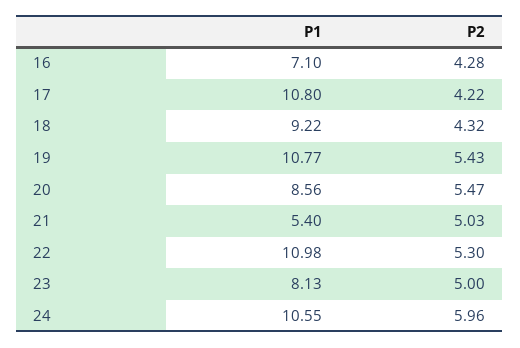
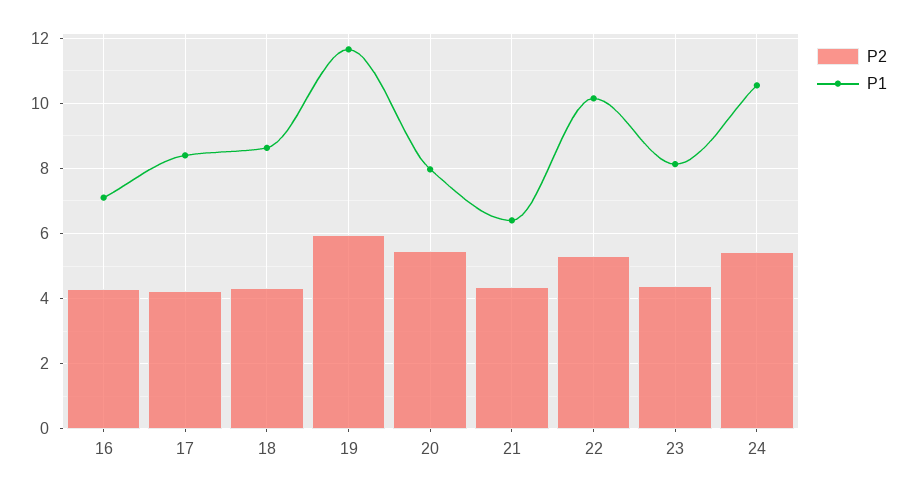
  {
    "P1": {
      "16": 7.1,
-     "17": 10.8,
+     "17": 8.4,
-     "18": 9.22,
+     "18": 8.6,
-     "19": 10.77,
+     "19": 11.6,
-     "20": 8.56,
+     "20": 8,
-     "21": 5.4,
+     "21": 6.4,
-     "22": 10.98,
+     "22": 10.2,
      "23": 8.13,
      "24": 10.55
    },
    "P2": {
      "16": 4.28,
      "17": 4.22,
      "18": 4.32,
-     "19": 5.43,
+     "19": 6,
      "20": 5.47,
-     "21": 5.03,
+     "21": 4.4,
      "22": 5.3,
-     "23": 5,
+     "23": 4.4,
-     "24": 5.96
+     "24": 5.4
    }
  }

